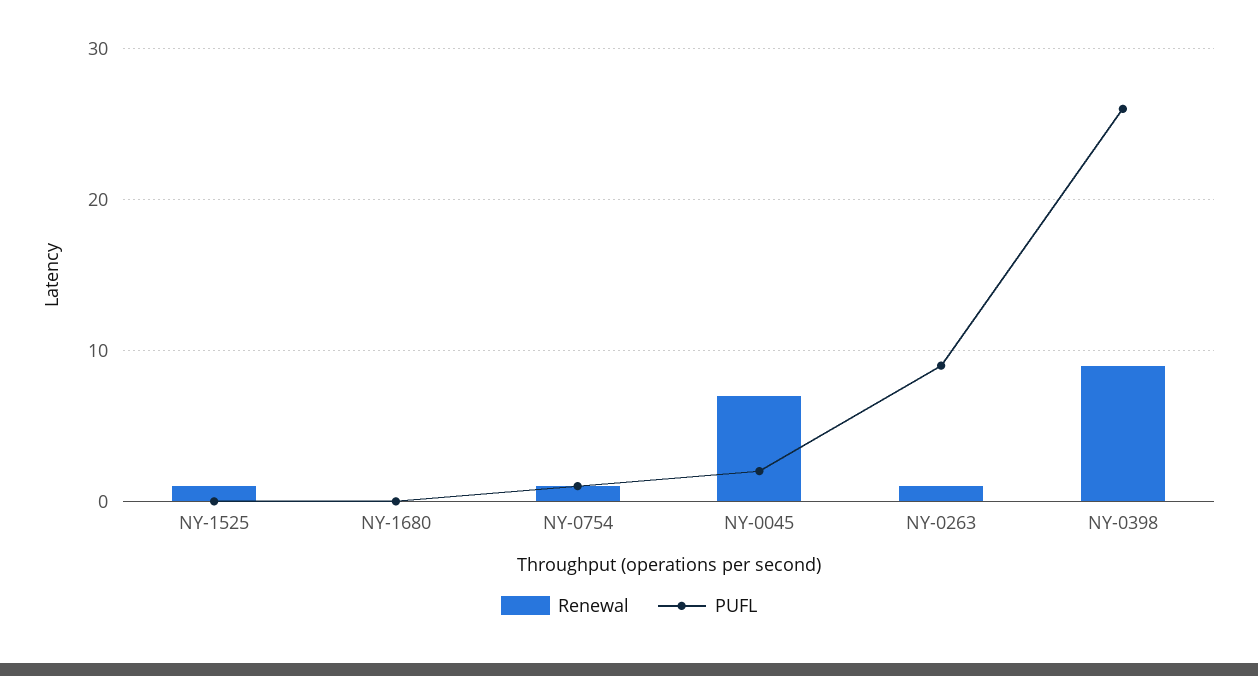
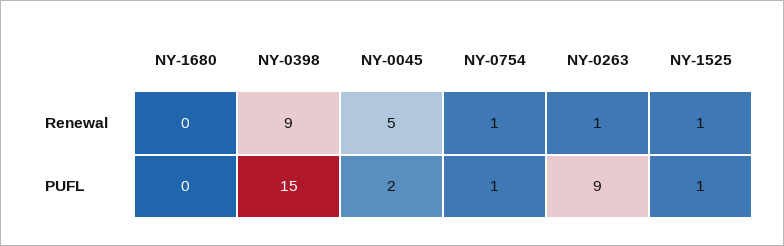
  {
    "Renewal": {
      "NY-1525": 1,
      "NY-1680": 0,
      "NY-0754": 1,
-     "NY-0045": 7,
+     "NY-0045": 5,
      "NY-0263": 1,
      "NY-0398": 9
    },
    "PUFL": {
-     "NY-1525": 0,
+     "NY-1525": 1,
      "NY-1680": 0,
      "NY-0754": 1,
      "NY-0045": 2,
      "NY-0263": 9,
-     "NY-0398": 26
+     "NY-0398": 15
    }
  }

